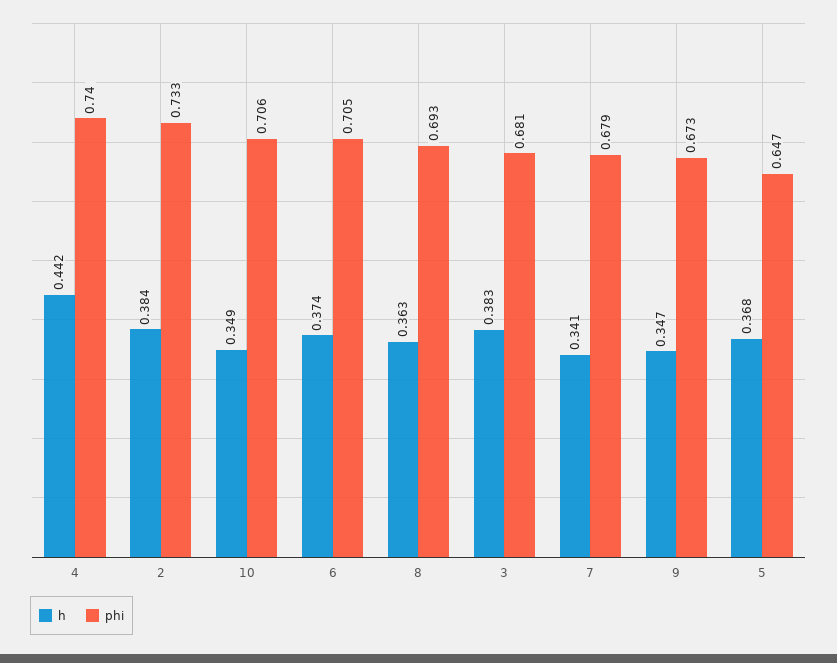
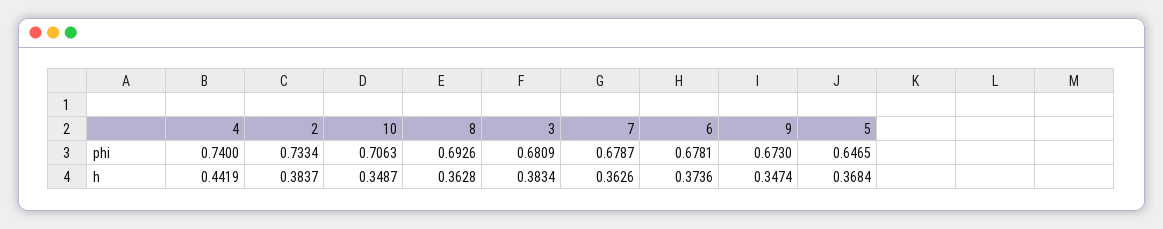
  {
    "h": {
      "4": 0.4419,
      "2": 0.3837,
      "10": 0.3487,
      "6": 0.3736,
      "8": 0.3628,
      "3": 0.3834,
-     "7": 0.341,
+     "7": 0.3626,
      "9": 0.3474,
      "5": 0.3684
    },
    "phi": {
      "4": 0.74,
      "2": 0.7334,
      "10": 0.7063,
-     "6": 0.705,
+     "6": 0.6781,
      "8": 0.6926,
      "3": 0.6809,
      "7": 0.6787,
      "9": 0.673,
      "5": 0.6465
    }
  }

